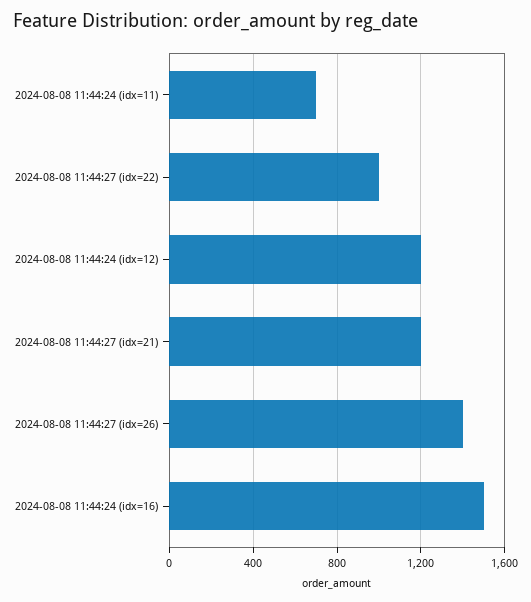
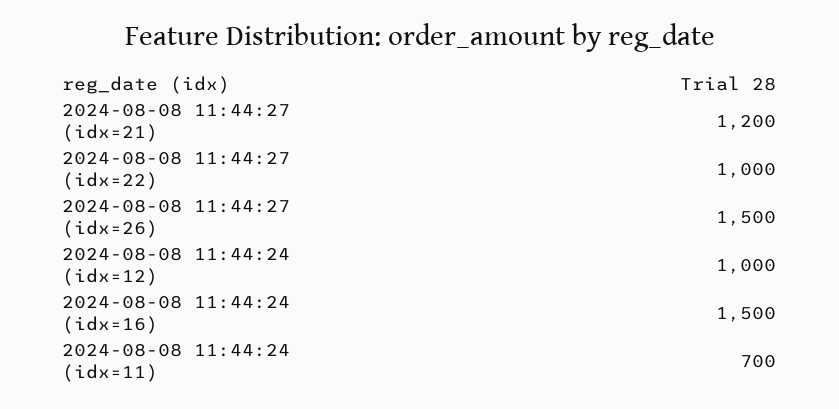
  {
    "2024-08-08 11:44:24 (idx=11)": 700,
    "2024-08-08 11:44:27 (idx=22)": 1000,
-   "2024-08-08 11:44:24 (idx=12)": 1200,
+   "2024-08-08 11:44:24 (idx=12)": 1000,
    "2024-08-08 11:44:27 (idx=21)": 1200,
-   "2024-08-08 11:44:27 (idx=26)": 1400,
+   "2024-08-08 11:44:27 (idx=26)": 1500,
    "2024-08-08 11:44:24 (idx=16)": 1500
  }

